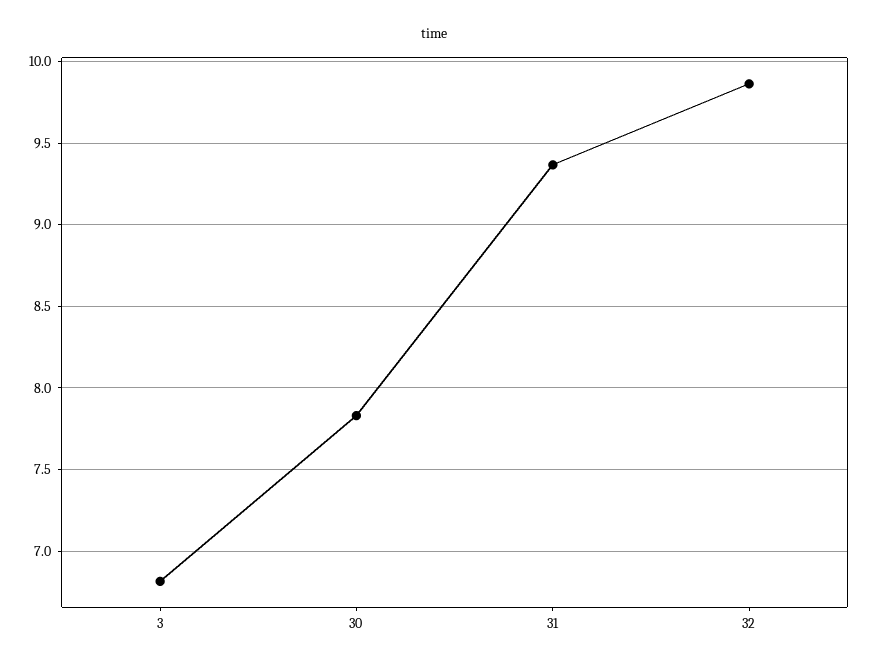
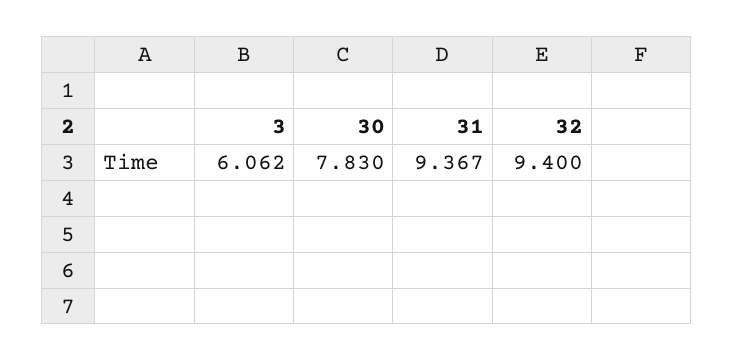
  {
-   "3": 6.8,
+   "3": 6.062,
    "30": 7.83,
    "31": 9.367,
-   "32": 9.85
+   "32": 9.4
  }

